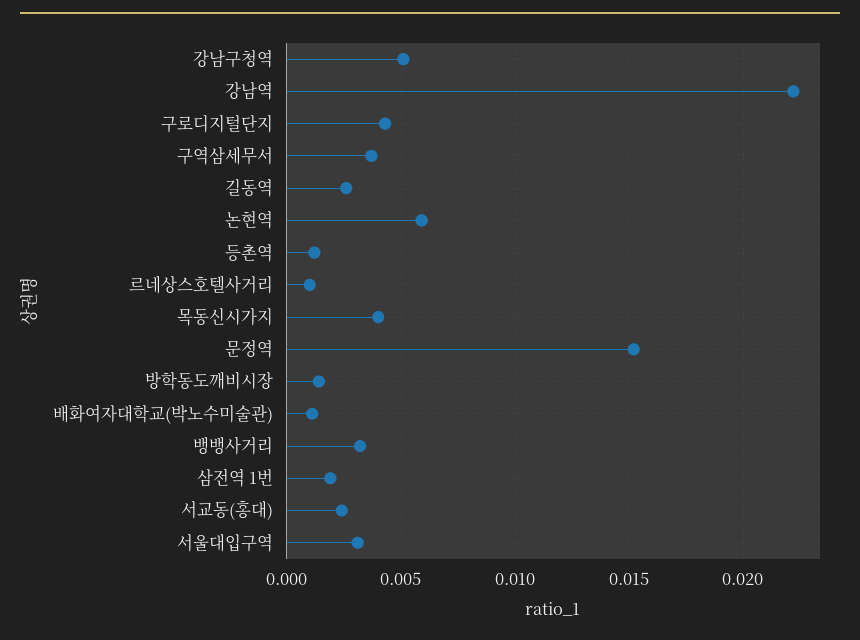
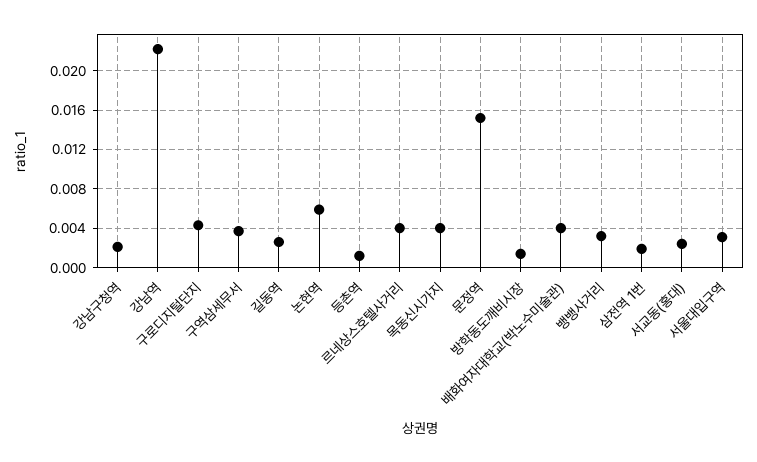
  {
-   "강남구청역": 0.005,
+   "강남구청역": 0.002,
    "강남역": 0.022,
    "구로디지털단지": 0.0045,
    "구역삼세무서": 0.0035,
    "길동역": 0.0025,
    "논현역": 0.006,
    "등촌역": 0.001,
-   "르네상스호텔사거리": 0.001,
+   "르네상스호텔사거리": 0.004,
    "목동신시가지": 0.004,
    "문정역": 0.015,
    "방학동도깨비시장": 0.0015,
-   "배화여자대학교(박노수미술관)": 0.001,
+   "배화여자대학교(박노수미술관)": 0.004,
    "뱅뱅사거리": 0.003,
    "삼전역 1번": 0.002,
    "서교동(홍대)": 0.0025,
    "서울대입구역": 0.003
  }

